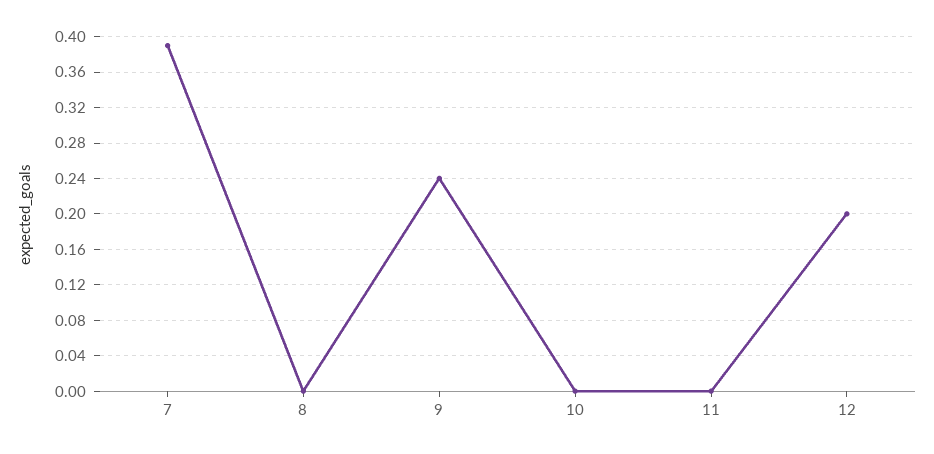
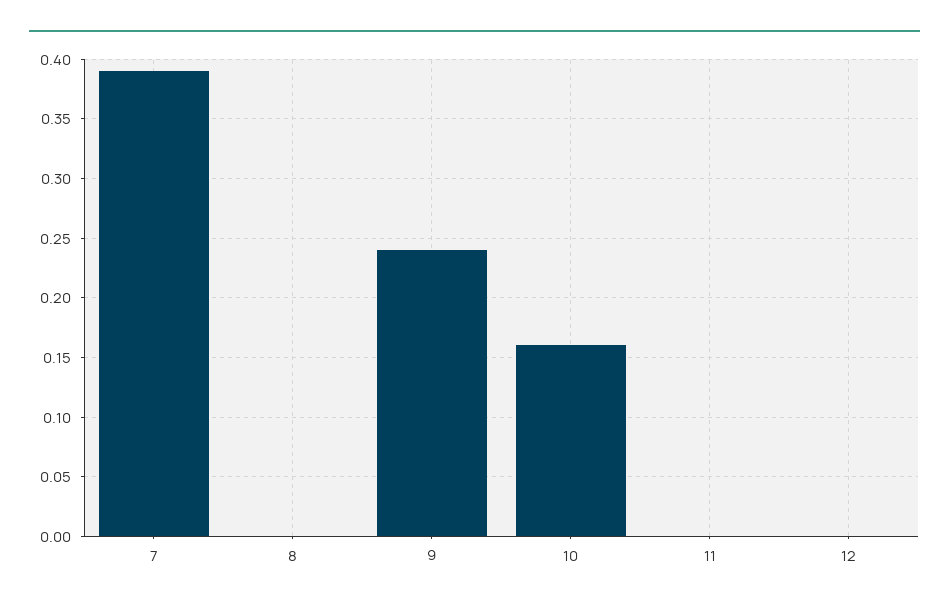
  {
    "7": 0.39,
    "8": 0,
    "9": 0.24,
-   "10": 0,
+   "10": 0.16,
    "11": 0,
-   "12": 0.2
+   "12": 0
  }

